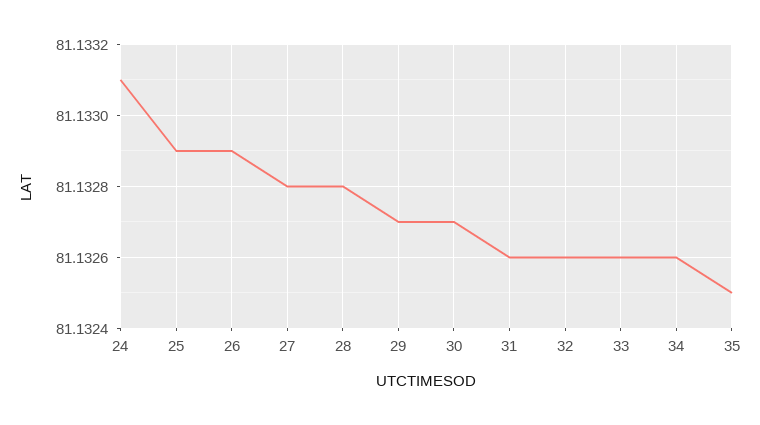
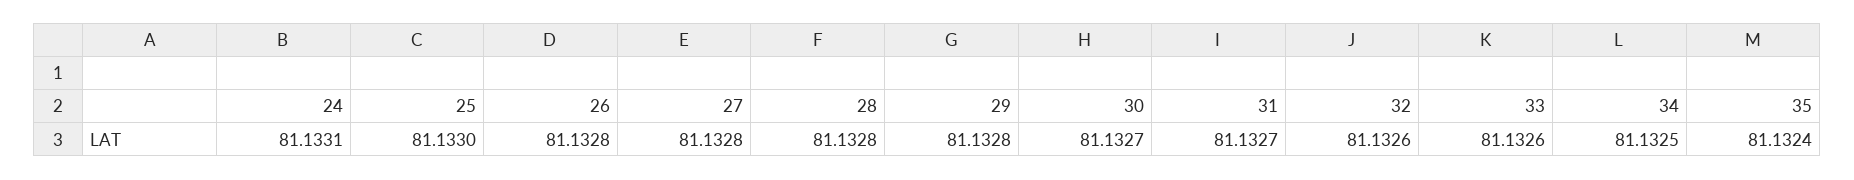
  {
    "24": 81.1331,
-   "25": 81.1329,
+   "25": 81.133,
-   "26": 81.1329,
+   "26": 81.1328,
    "27": 81.1328,
    "28": 81.1328,
-   "29": 81.1327,
+   "29": 81.1328,
    "30": 81.1327,
-   "31": 81.1326,
+   "31": 81.1327,
    "32": 81.1326,
    "33": 81.1326,
-   "34": 81.1326,
+   "34": 81.1325,
-   "35": 81.1325
+   "35": 81.1324
  }

